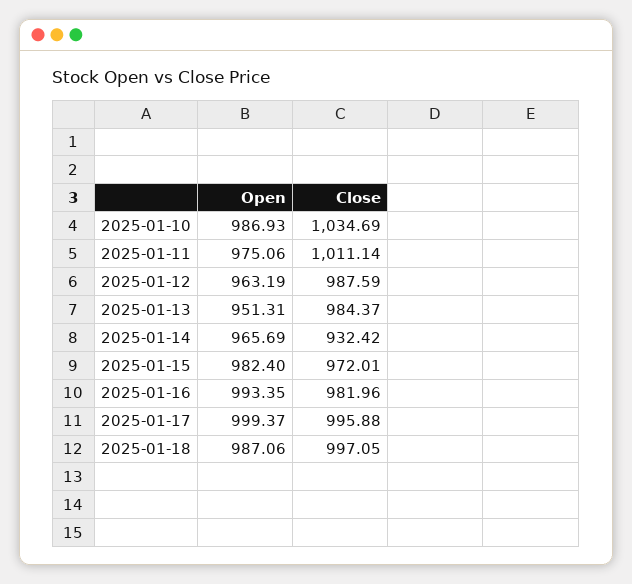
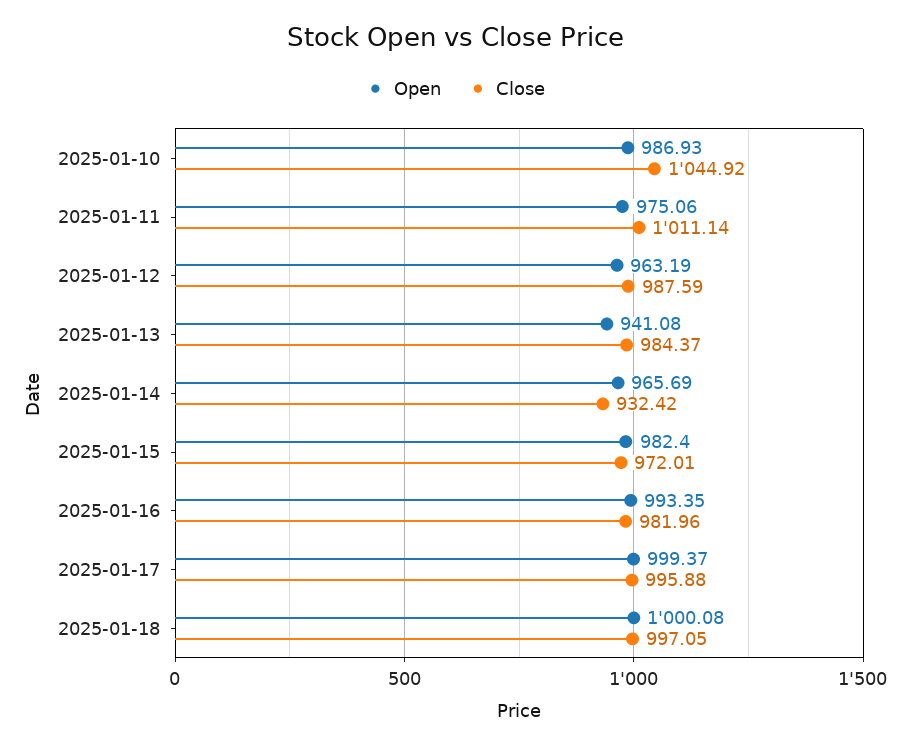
  {
    "Open": {
      "2025-01-10": 986.93,
      "2025-01-11": 975.06,
      "2025-01-12": 963.19,
-     "2025-01-13": 951.31,
+     "2025-01-13": 941.08,
      "2025-01-14": 965.69,
      "2025-01-15": 982.4,
      "2025-01-16": 993.35,
      "2025-01-17": 999.37,
-     "2025-01-18": 987.06
+     "2025-01-18": 1000.08
    },
    "Close": {
-     "2025-01-10": 1034.69,
+     "2025-01-10": 1044.92,
      "2025-01-11": 1011.14,
      "2025-01-12": 987.59,
      "2025-01-13": 984.37,
      "2025-01-14": 932.42,
      "2025-01-15": 972.01,
      "2025-01-16": 981.96,
      "2025-01-17": 995.88,
      "2025-01-18": 997.05
    }
  }

